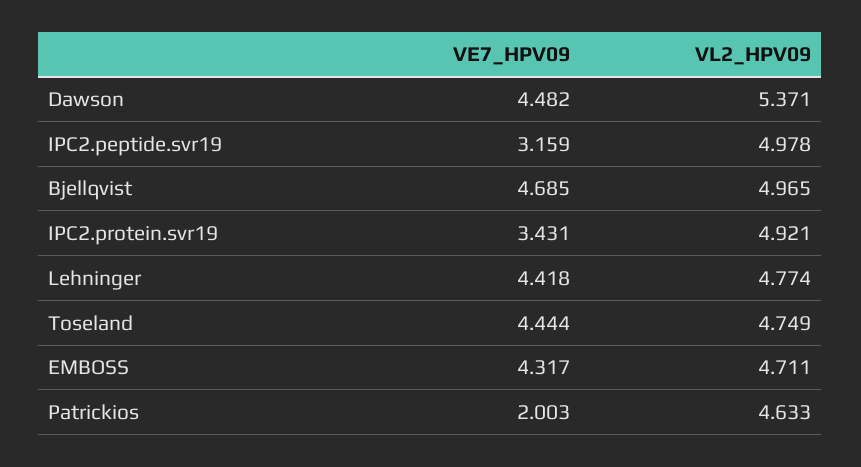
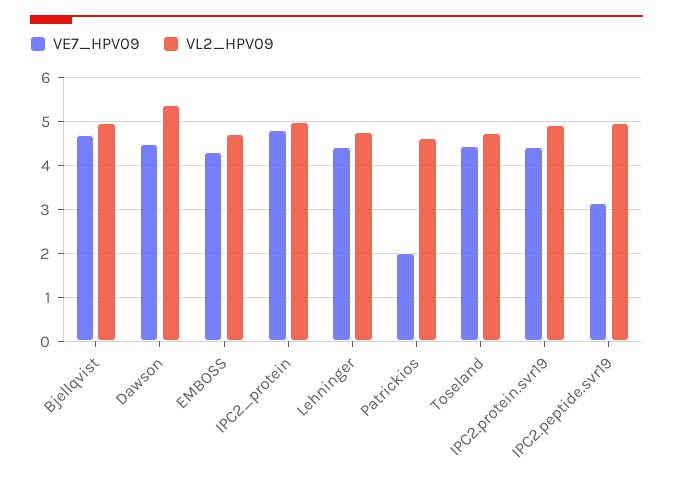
  {
    "VE7_HPV09": {
      "Dawson": 4.482,
      "IPC2.peptide.svr19": 3.159,
      "Bjellqvist": 4.685,
-     "IPC2.protein.svr19": 3.431,
+     "IPC2.protein.svr19": 4.4,
      "Lehninger": 4.418,
      "Toseland": 4.444,
      "EMBOSS": 4.317,
-     "Patrickios": 2.003
+     "Patrickios": 2.003,
+     "IPC2_protein": 4.8
    },
    "VL2_HPV09": {
      "Dawson": 5.371,
      "IPC2.peptide.svr19": 4.978,
      "Bjellqvist": 4.965,
      "IPC2.protein.svr19": 4.921,
      "Lehninger": 4.774,
      "Toseland": 4.749,
      "EMBOSS": 4.711,
-     "Patrickios": 4.633
+     "Patrickios": 4.633,
+     "IPC2_protein": 5
    }
  }

